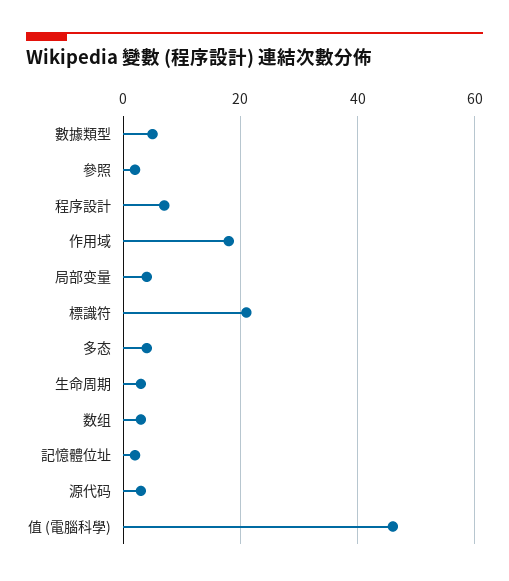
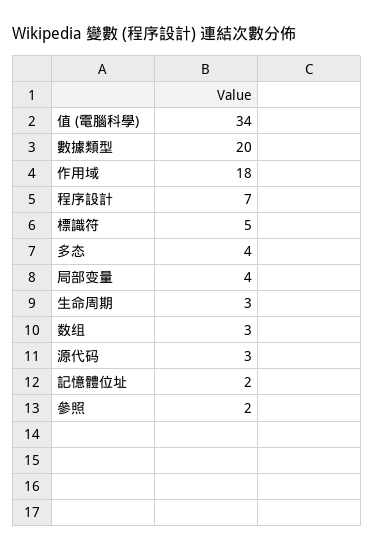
  {
-   "數據類型": 5,
+   "數據類型": 20,
    "參照": 2,
    "程序設計": 7,
    "作用域": 18,
    "局部变量": 4,
-   "標識符": 20,
+   "標識符": 5,
    "多态": 4,
    "生命周期": 3,
    "数组": 3,
    "記憶體位址": 2,
    "源代码": 3,
-   "值 (電腦科學)": 45
+   "值 (電腦科學)": 34
  }

